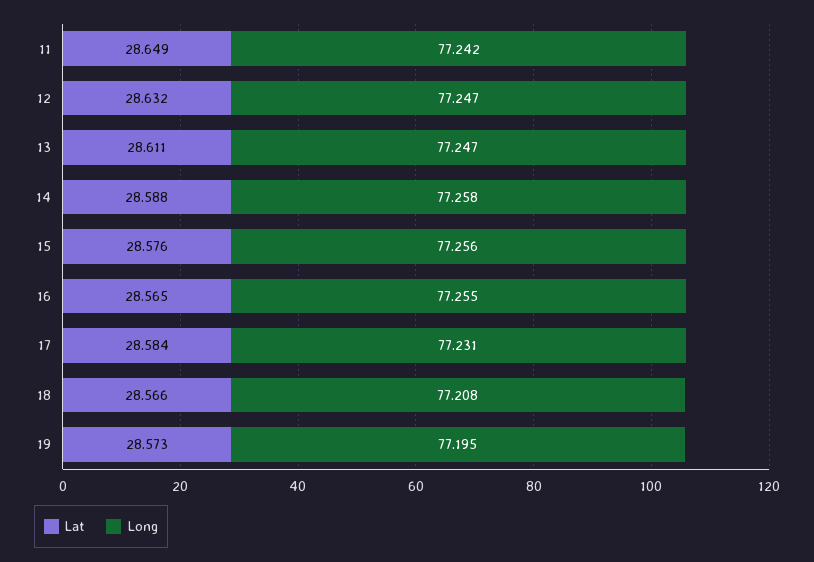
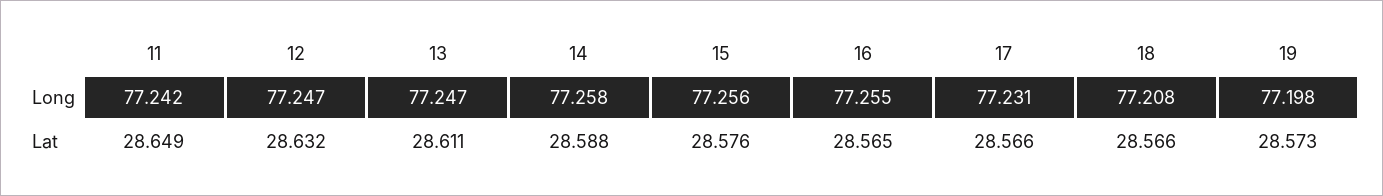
  {
    "Lat": {
      "11": 28.649,
      "12": 28.632,
      "13": 28.611,
      "14": 28.588,
      "15": 28.576,
      "16": 28.565,
-     "17": 28.584,
+     "17": 28.566,
      "18": 28.566,
      "19": 28.573
    },
    "Long": {
      "11": 77.242,
      "12": 77.247,
      "13": 77.247,
      "14": 77.258,
      "15": 77.256,
      "16": 77.255,
      "17": 77.231,
      "18": 77.208,
-     "19": 77.195
+     "19": 77.198
    }
  }

